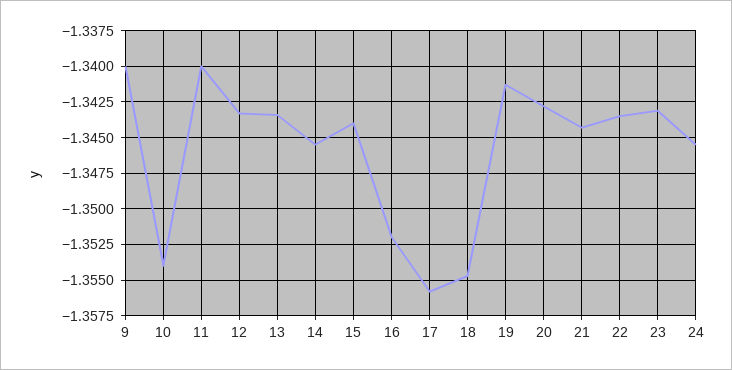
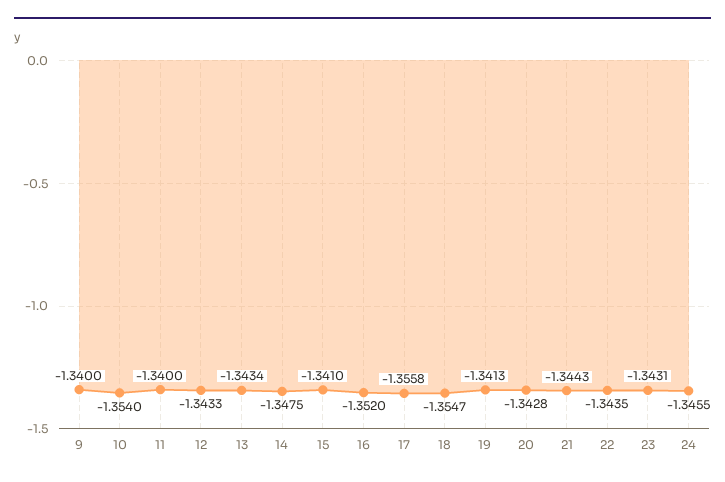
  {
    "9": -1.34,
    "10": -1.354,
    "11": -1.34,
    "12": -1.3433,
    "13": -1.3434,
-   "14": -1.3455,
+   "14": -1.3475,
-   "15": -1.344,
+   "15": -1.341,
    "16": -1.352,
    "17": -1.3558,
    "18": -1.3547,
    "19": -1.3413,
    "20": -1.3428,
    "21": -1.3443,
    "22": -1.3435,
    "23": -1.3431,
    "24": -1.3455
  }

